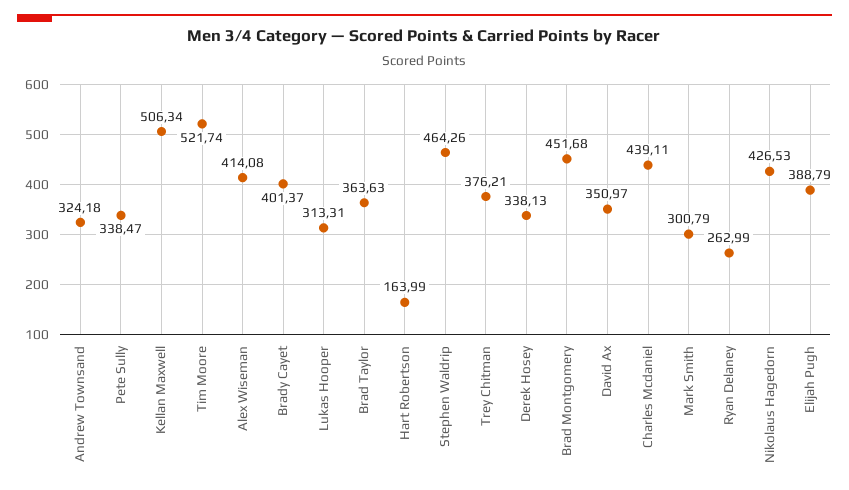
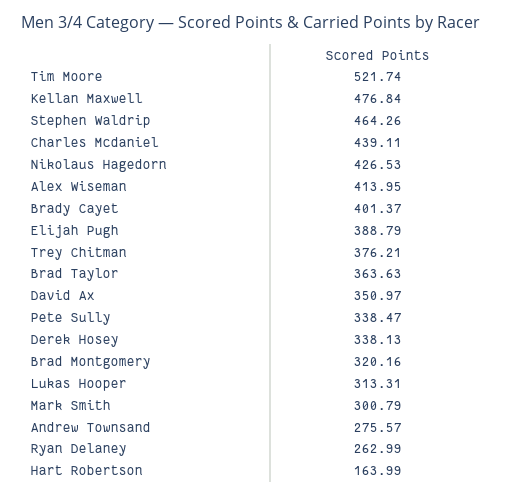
  {
-   "Andrew Townsand": 324.18,
+   "Andrew Townsand": 275.57,
    "Pete Sully": 338.47,
-   "Kellan Maxwell": 506.34,
+   "Kellan Maxwell": 476.84,
    "Tim Moore": 521.74,
-   "Alex Wiseman": 414.08,
+   "Alex Wiseman": 413.95,
    "Brady Cayet": 401.37,
    "Lukas Hooper": 313.31,
    "Brad Taylor": 363.63,
    "Hart Robertson": 163.99,
    "Stephen Waldrip": 464.26,
    "Trey Chitman": 376.21,
    "Derek Hosey": 338.13,
-   "Brad Montgomery": 451.68,
+   "Brad Montgomery": 320.16,
    "David Ax": 350.97,
    "Charles Mcdaniel": 439.11,
    "Mark Smith": 300.79,
    "Ryan Delaney": 262.99,
    "Nikolaus Hagedorn": 426.53,
    "Elijah Pugh": 388.79
  }

